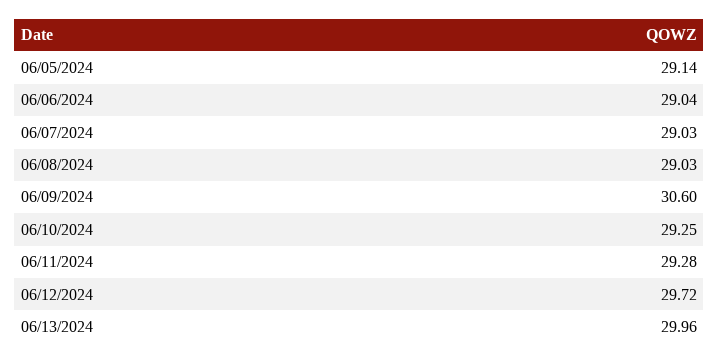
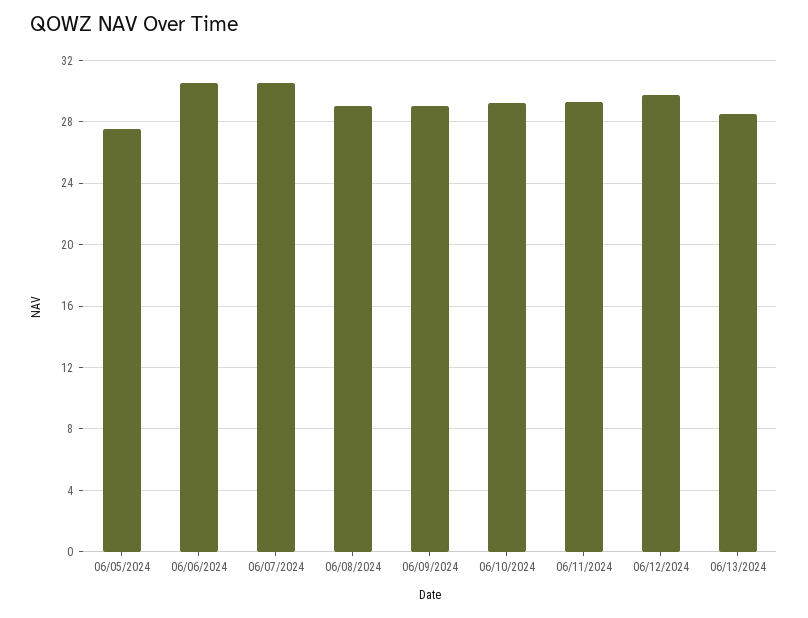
  {
-   "06/05/2024": 29.14,
+   "06/05/2024": 27.5,
-   "06/06/2024": 29.04,
+   "06/06/2024": 30.5,
-   "06/07/2024": 29.03,
+   "06/07/2024": 30.5,
    "06/08/2024": 29.03,
-   "06/09/2024": 30.6,
+   "06/09/2024": 29,
    "06/10/2024": 29.25,
    "06/11/2024": 29.28,
    "06/12/2024": 29.72,
-   "06/13/2024": 29.96
+   "06/13/2024": 28.5
  }

